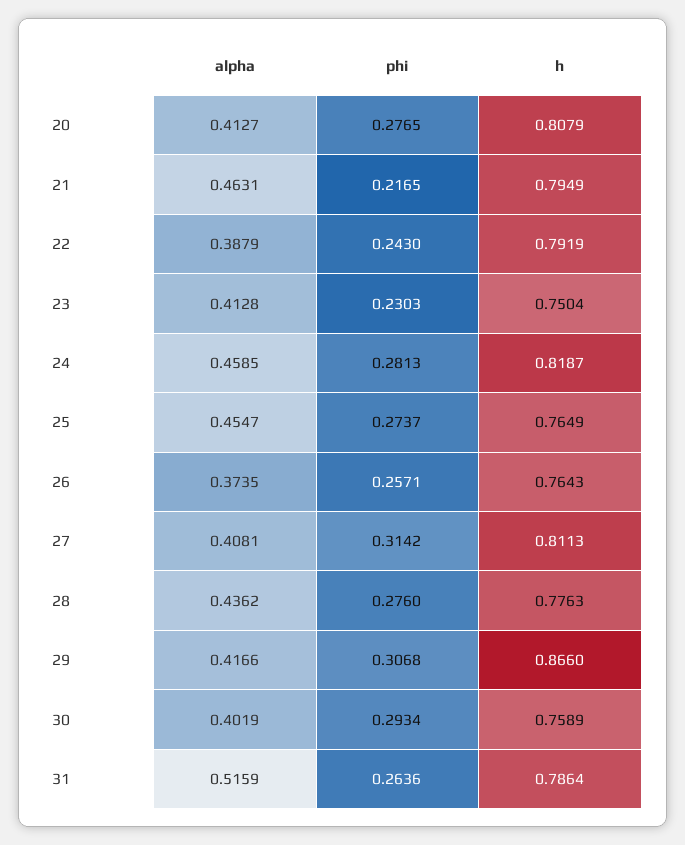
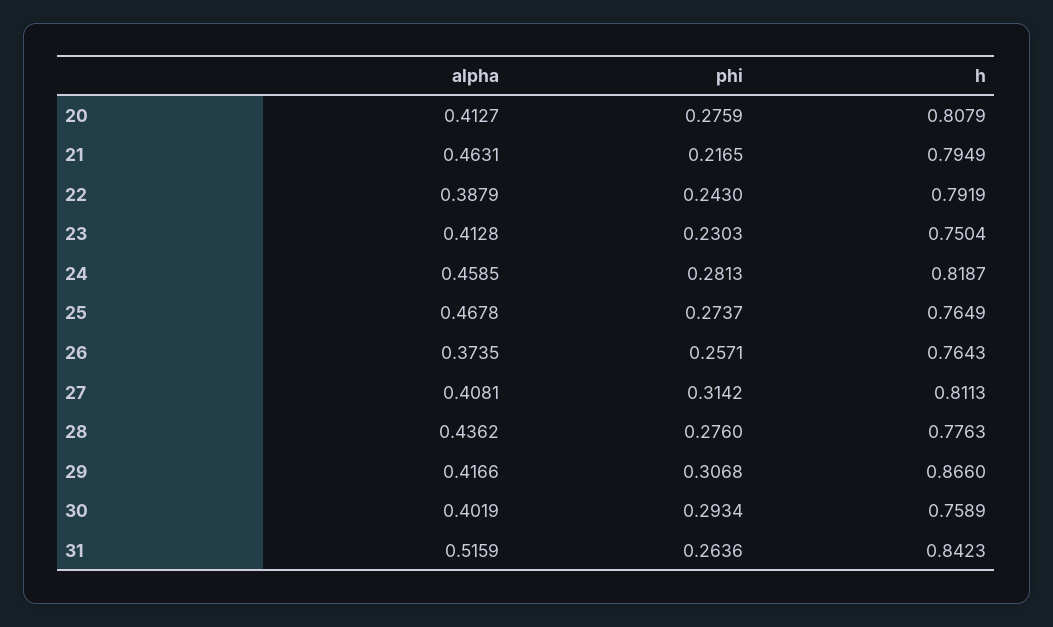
  {
    "alpha": {
      "20": 0.4127,
      "21": 0.4631,
      "22": 0.3879,
      "23": 0.4128,
      "24": 0.4585,
-     "25": 0.4547,
+     "25": 0.4678,
      "26": 0.3735,
      "27": 0.4081,
      "28": 0.4362,
      "29": 0.4166,
      "30": 0.4019,
      "31": 0.5159
    },
    "phi": {
-     "20": 0.2765,
+     "20": 0.2759,
      "21": 0.2165,
      "22": 0.243,
      "23": 0.2303,
      "24": 0.2813,
      "25": 0.2737,
      "26": 0.2571,
      "27": 0.3142,
      "28": 0.276,
      "29": 0.3068,
      "30": 0.2934,
      "31": 0.2636
    },
    "h": {
      "20": 0.8079,
      "21": 0.7949,
      "22": 0.7919,
      "23": 0.7504,
      "24": 0.8187,
      "25": 0.7649,
      "26": 0.7643,
      "27": 0.8113,
      "28": 0.7763,
      "29": 0.866,
      "30": 0.7589,
-     "31": 0.7864
+     "31": 0.8423
    }
  }

